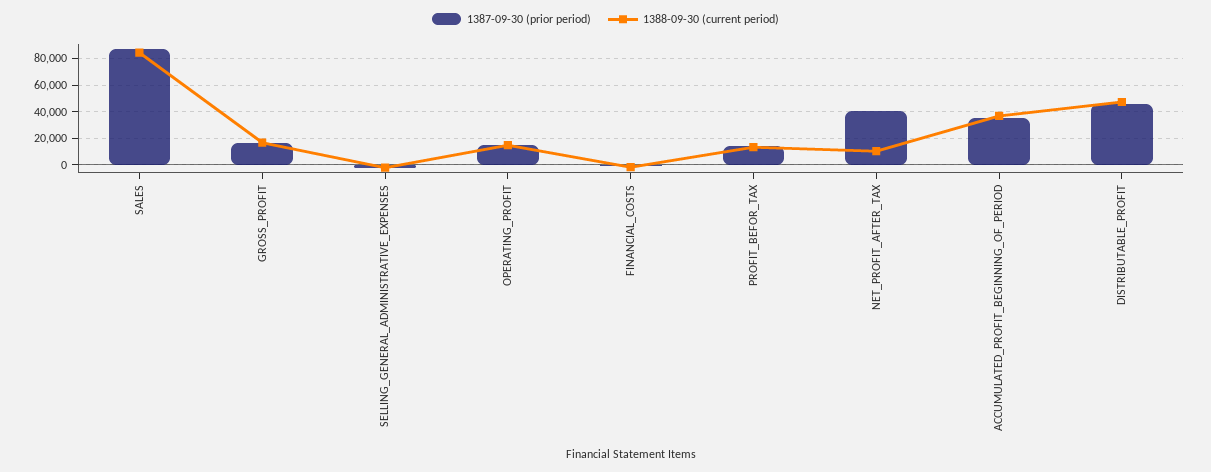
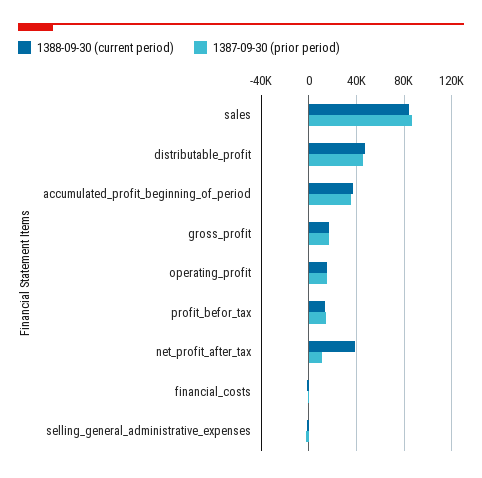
  {
    "1387-09-30 (prior period)": {
      "SALES": 85000,
      "GROSS_PROFIT": 15000,
      "SELLING_GENERAL_ADMINISTRATIVE_EXPENSES": 0,
      "OPERATING_PROFIT": 15000,
      "FINANCIAL_COSTS": 0,
      "PROFIT_BEFOR_TAX": 15000,
-     "NET_PROFIT_AFTER_TAX": 40000,
+     "NET_PROFIT_AFTER_TAX": 10000,
      "ACCUMULATED_PROFIT_BEGINNING_OF_PERIOD": 35000,
      "DISTRIBUTABLE_PROFIT": 45000
    },
    "1388-09-30 (current period)": {
      "SALES": 85000,
      "GROSS_PROFIT": 15000,
      "SELLING_GENERAL_ADMINISTRATIVE_EXPENSES": 0,
      "OPERATING_PROFIT": 15000,
      "FINANCIAL_COSTS": 0,
      "PROFIT_BEFOR_TAX": 15000,
-     "NET_PROFIT_AFTER_TAX": 10000,
+     "NET_PROFIT_AFTER_TAX": 40000,
      "ACCUMULATED_PROFIT_BEGINNING_OF_PERIOD": 35000,
      "DISTRIBUTABLE_PROFIT": 45000
    }
  }

